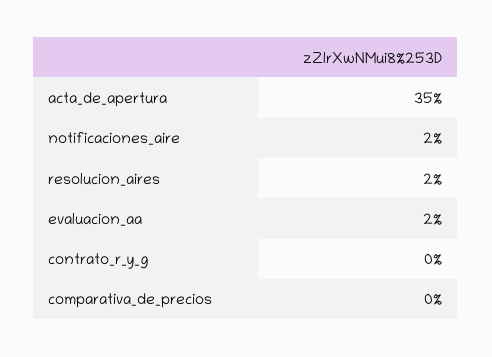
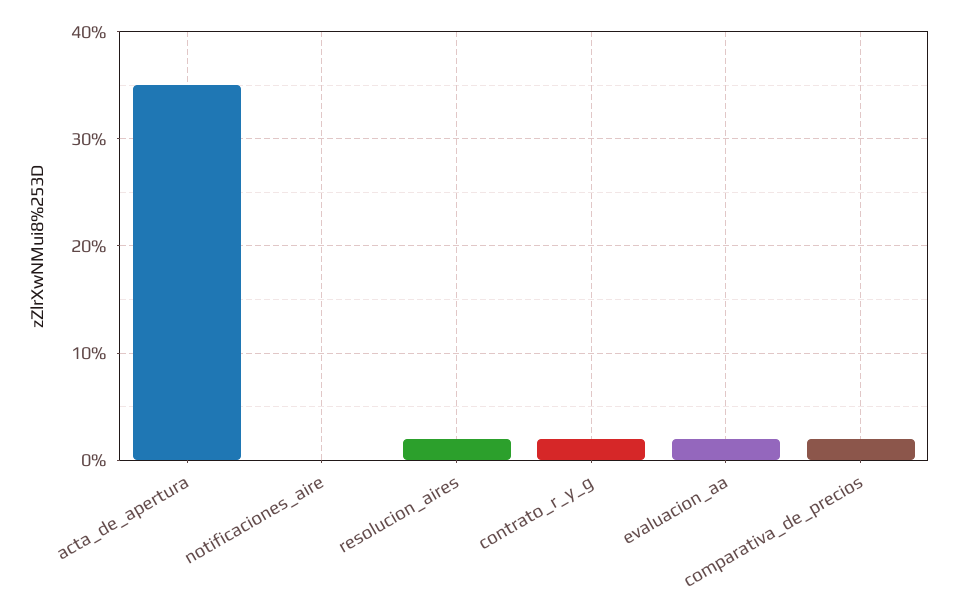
  {
    "acta_de_apertura": 35,
-   "notificaciones_aire": 2,
+   "notificaciones_aire": 0,
    "resolucion_aires": 2,
    "evaluacion_aa": 2,
-   "contrato_r_y_g": 0,
+   "contrato_r_y_g": 2,
-   "comparativa_de_precios": 0
+   "comparativa_de_precios": 2
  }

